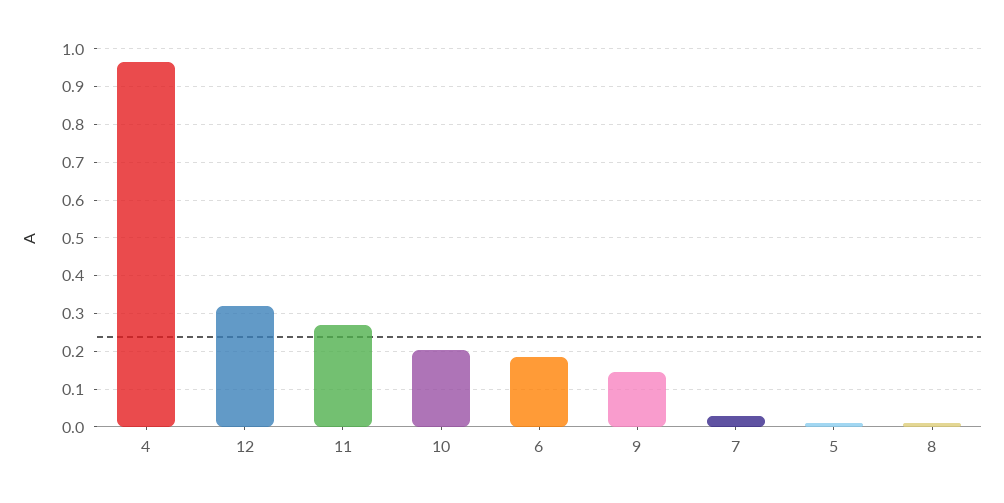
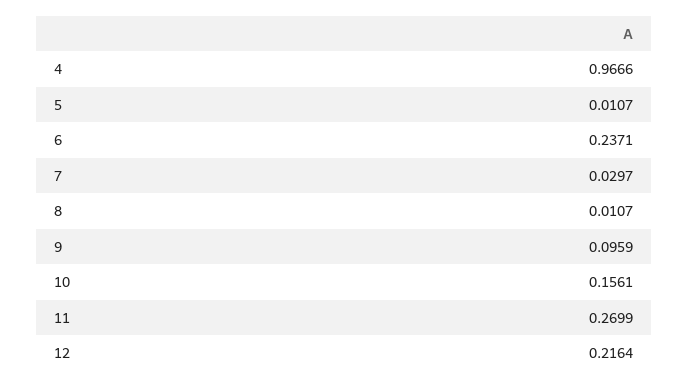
  {
    "4": 0.9666,
-   "12": 0.32,
+   "12": 0.2164,
    "11": 0.2699,
-   "10": 0.2,
+   "10": 0.1561,
-   "6": 0.18,
+   "6": 0.2371,
-   "9": 0.14,
+   "9": 0.0959,
    "7": 0.0297,
    "5": 0.0107,
    "8": 0.0107
  }

